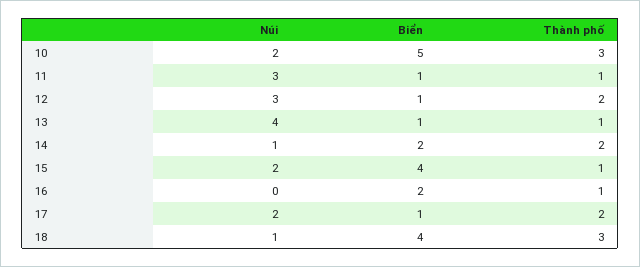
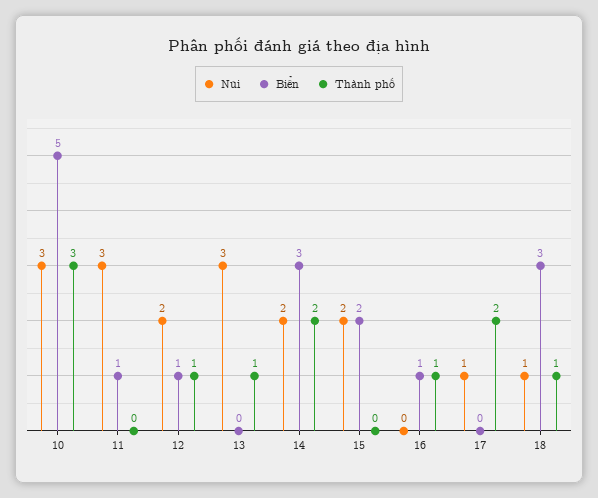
  {
    "Núi": {
-     "10": 2,
+     "10": 3,
      "11": 3,
-     "12": 3,
+     "12": 2,
-     "13": 4,
+     "13": 3,
-     "14": 1,
+     "14": 2,
      "15": 2,
      "16": 0,
-     "17": 2,
+     "17": 1,
      "18": 1
    },
    "Biển": {
      "10": 5,
      "11": 1,
      "12": 1,
-     "13": 1,
+     "13": 0,
-     "14": 2,
+     "14": 3,
-     "15": 4,
+     "15": 2,
-     "16": 2,
+     "16": 1,
-     "17": 1,
+     "17": 0,
-     "18": 4
+     "18": 3
    },
    "Thành phố": {
      "10": 3,
-     "11": 1,
+     "11": 0,
-     "12": 2,
+     "12": 1,
      "13": 1,
      "14": 2,
-     "15": 1,
+     "15": 0,
      "16": 1,
      "17": 2,
-     "18": 3
+     "18": 1
    }
  }

